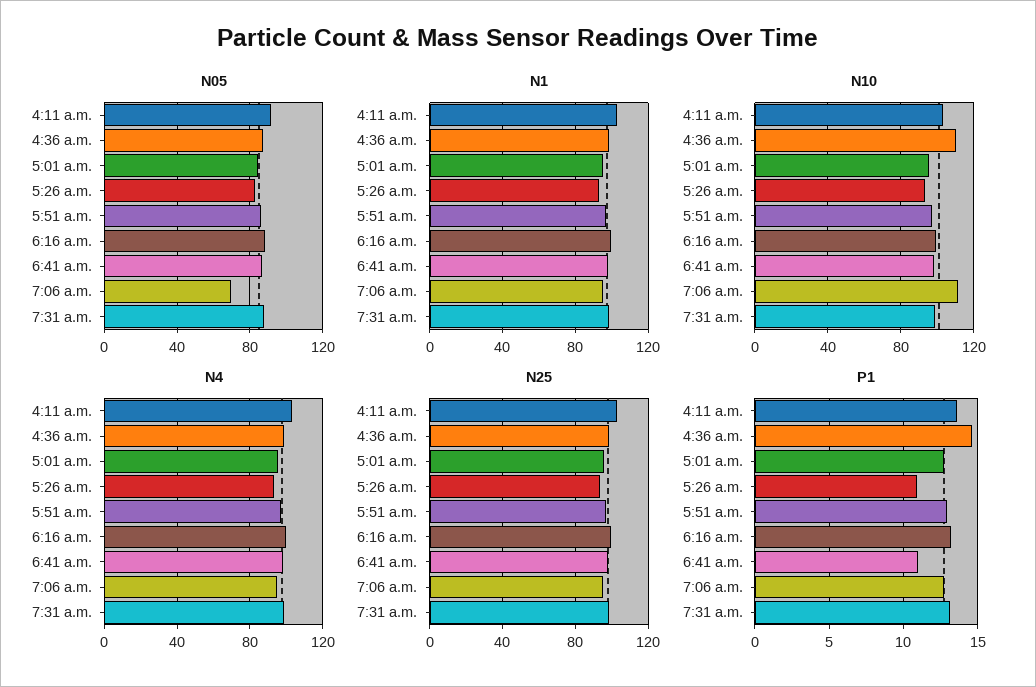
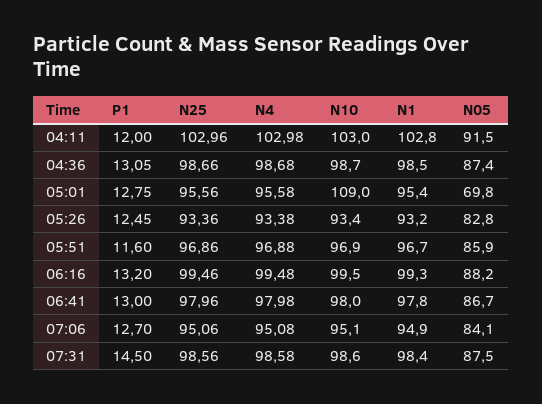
  {
    "N05": {
      "4:11 a.m.": 91.5,
      "4:36 a.m.": 87.4,
-     "5:01 a.m.": 85,
+     "5:01 a.m.": 69.8,
      "5:26 a.m.": 82.8,
      "5:51 a.m.": 85.9,
      "6:16 a.m.": 88.2,
      "6:41 a.m.": 86.7,
-     "7:06 a.m.": 70,
+     "7:06 a.m.": 84.1,
      "7:31 a.m.": 87.5
    },
    "N1": {
      "4:11 a.m.": 102.8,
      "4:36 a.m.": 98.5,
      "5:01 a.m.": 95.4,
      "5:26 a.m.": 93.2,
      "5:51 a.m.": 96.7,
      "6:16 a.m.": 99.3,
      "6:41 a.m.": 97.8,
      "7:06 a.m.": 94.9,
      "7:31 a.m.": 98.4
    },
    "N10": {
      "4:11 a.m.": 103,
-     "4:36 a.m.": 110,
+     "4:36 a.m.": 98.7,
-     "5:01 a.m.": 95,
+     "5:01 a.m.": 109,
      "5:26 a.m.": 93.4,
      "5:51 a.m.": 96.9,
      "6:16 a.m.": 99.5,
      "6:41 a.m.": 98,
-     "7:06 a.m.": 110,
+     "7:06 a.m.": 95.1,
      "7:31 a.m.": 98.6
    },
    "N4": {
      "4:11 a.m.": 102.98,
      "4:36 a.m.": 98.68,
      "5:01 a.m.": 95.58,
      "5:26 a.m.": 93.38,
      "5:51 a.m.": 96.88,
      "6:16 a.m.": 99.48,
      "6:41 a.m.": 97.98,
      "7:06 a.m.": 95.08,
      "7:31 a.m.": 98.58
    },
    "N25": {
      "4:11 a.m.": 102.96,
      "4:36 a.m.": 98.66,
      "5:01 a.m.": 95.56,
      "5:26 a.m.": 93.36,
      "5:51 a.m.": 96.86,
      "6:16 a.m.": 99.46,
      "6:41 a.m.": 97.96,
      "7:06 a.m.": 95.06,
      "7:31 a.m.": 98.56
    },
    "P1": {
-     "4:11 a.m.": 13.5,
+     "4:11 a.m.": 12,
-     "4:36 a.m.": 14.5,
+     "4:36 a.m.": 13.05,
      "5:01 a.m.": 12.75,
-     "5:26 a.m.": 11,
+     "5:26 a.m.": 12.45,
-     "5:51 a.m.": 13,
+     "5:51 a.m.": 11.6,
      "6:16 a.m.": 13.2,
-     "6:41 a.m.": 11,
+     "6:41 a.m.": 13,
      "7:06 a.m.": 12.7,
-     "7:31 a.m.": 13
+     "7:31 a.m.": 14.5
    }
  }

